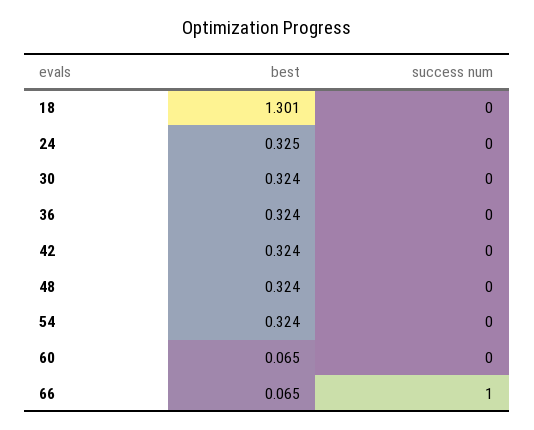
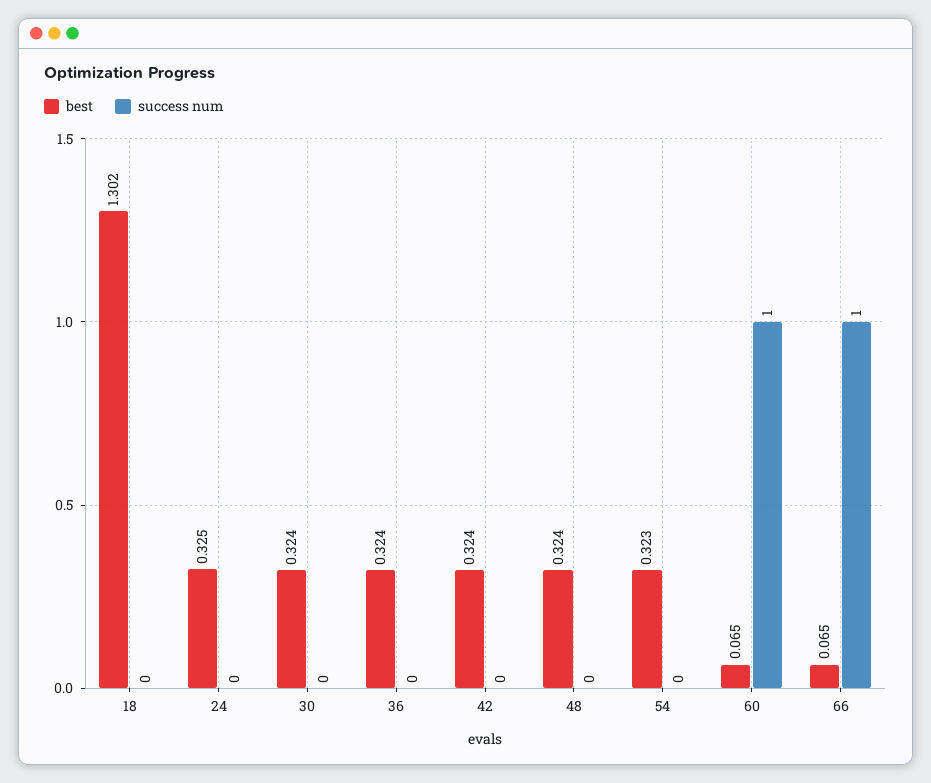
  {
    "best": {
-     "18": 1.301,
+     "18": 1.302,
      "24": 0.325,
      "30": 0.324,
      "36": 0.324,
      "42": 0.324,
      "48": 0.324,
-     "54": 0.324,
+     "54": 0.323,
      "60": 0.065,
      "66": 0.065
    },
    "success num": {
      "18": 0,
      "24": 0,
      "30": 0,
      "36": 0,
      "42": 0,
      "48": 0,
      "54": 0,
-     "60": 0,
+     "60": 1,
      "66": 1
    }
  }

